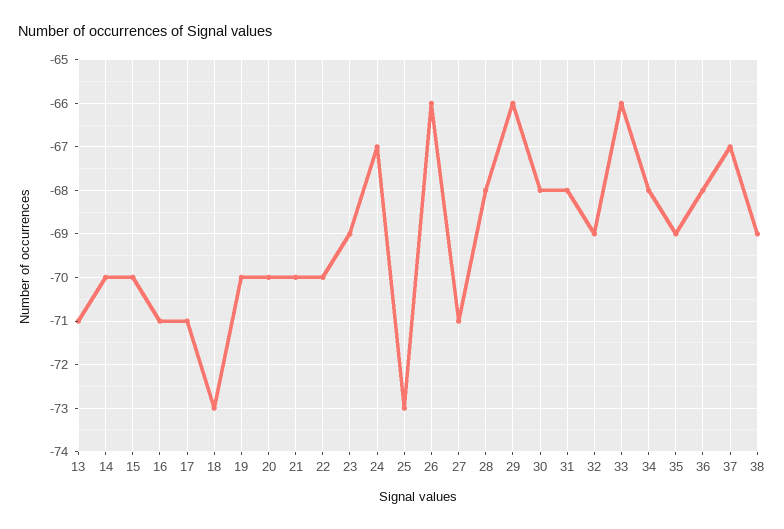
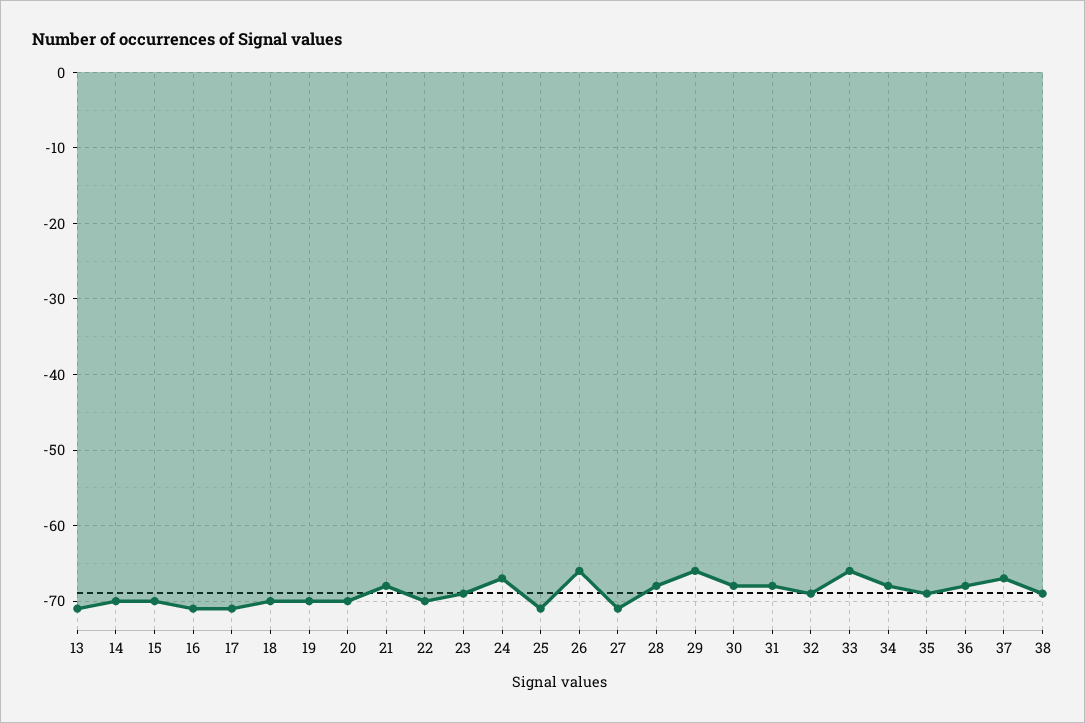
  {
    "13": -71,
    "14": -70,
    "15": -70,
    "16": -71,
    "17": -71,
-   "18": -73,
+   "18": -70,
    "19": -70,
    "20": -70,
-   "21": -70,
+   "21": -68,
    "22": -70,
    "23": -69,
    "24": -67,
-   "25": -73,
+   "25": -71,
    "26": -66,
    "27": -71,
    "28": -68,
    "29": -66,
    "30": -68,
    "31": -68,
    "32": -69,
    "33": -66,
    "34": -68,
    "35": -69,
    "36": -68,
    "37": -67,
    "38": -69
  }

